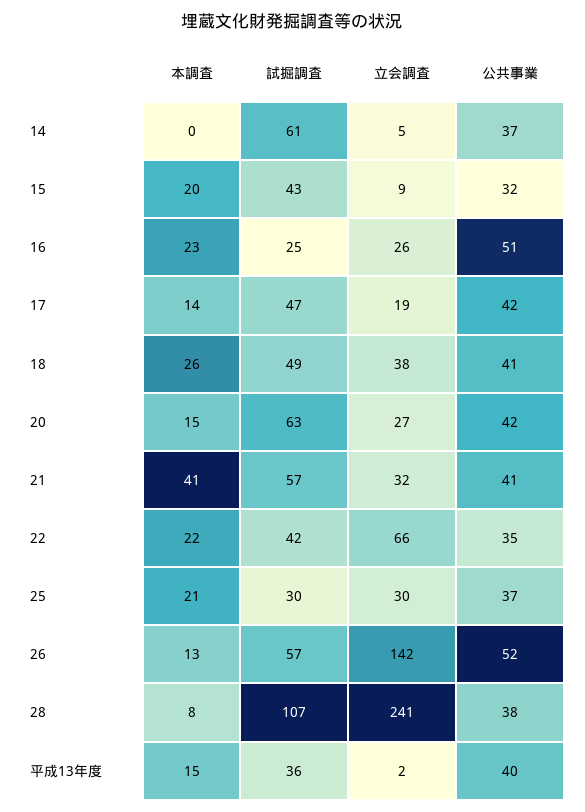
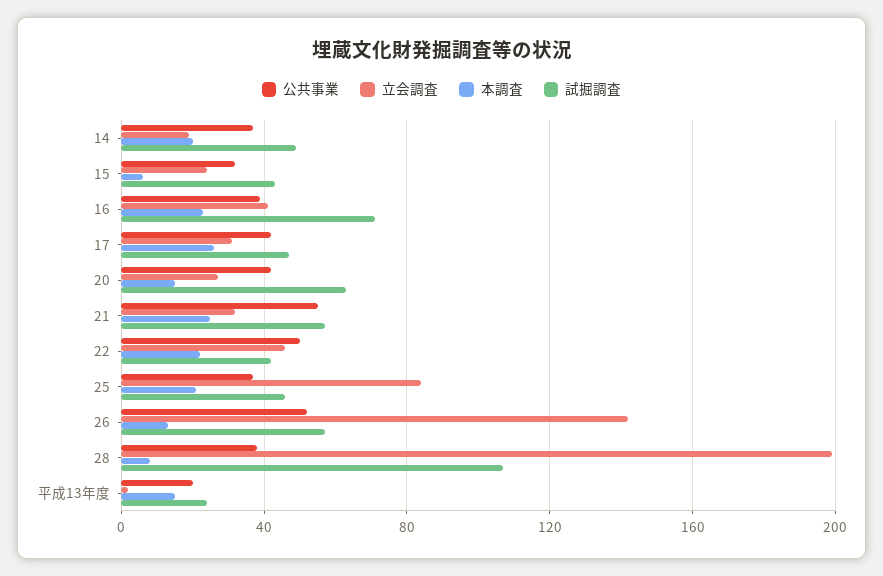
  {
    "本調査": {
-     "14": 0,
+     "14": 20,
-     "15": 20,
+     "15": 5,
      "16": 23,
-     "17": 14,
+     "17": 25,
-     "18": 26,
      "20": 15,
-     "21": 41,
+     "21": 25,
      "22": 22,
      "25": 21,
      "26": 13,
      "28": 8,
      "平成13年度": 15
    },
    "試掘調査": {
-     "14": 61,
+     "14": 50,
      "15": 43,
-     "16": 25,
+     "16": 70,
      "17": 47,
-     "18": 49,
      "20": 63,
      "21": 57,
      "22": 42,
-     "25": 30,
+     "25": 45,
      "26": 57,
      "28": 107,
-     "平成13年度": 36
+     "平成13年度": 25
    },
    "立会調査": {
-     "14": 5,
+     "14": 20,
-     "15": 9,
+     "15": 25,
-     "16": 26,
+     "16": 40,
-     "17": 19,
+     "17": 30,
-     "18": 38,
      "20": 27,
      "21": 32,
-     "22": 66,
+     "22": 45,
-     "25": 30,
+     "25": 85,
      "26": 142,
-     "28": 241,
+     "28": 200,
      "平成13年度": 2
    },
    "公共事業": {
      "14": 37,
      "15": 32,
-     "16": 51,
+     "16": 40,
      "17": 42,
-     "18": 41,
      "20": 42,
-     "21": 41,
+     "21": 55,
-     "22": 35,
+     "22": 50,
      "25": 37,
      "26": 52,
      "28": 38,
-     "平成13年度": 40
+     "平成13年度": 20
    }
  }

